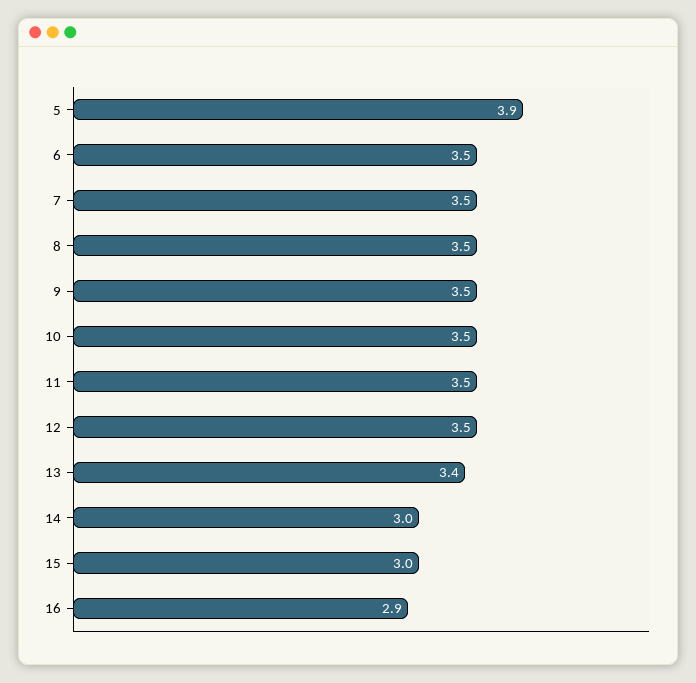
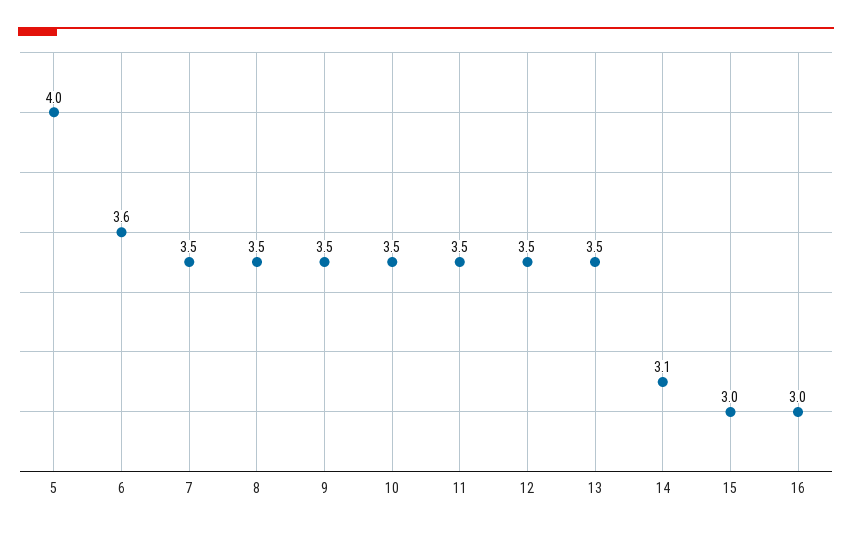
  {
-   "5": 3.9,
+   "5": 4,
-   "6": 3.5,
+   "6": 3.6,
    "7": 3.5,
    "8": 3.5,
    "9": 3.5,
    "10": 3.5,
    "11": 3.5,
    "12": 3.5,
-   "13": 3.4,
+   "13": 3.5,
-   "14": 3,
+   "14": 3.1,
    "15": 3,
-   "16": 2.9
+   "16": 3
  }

